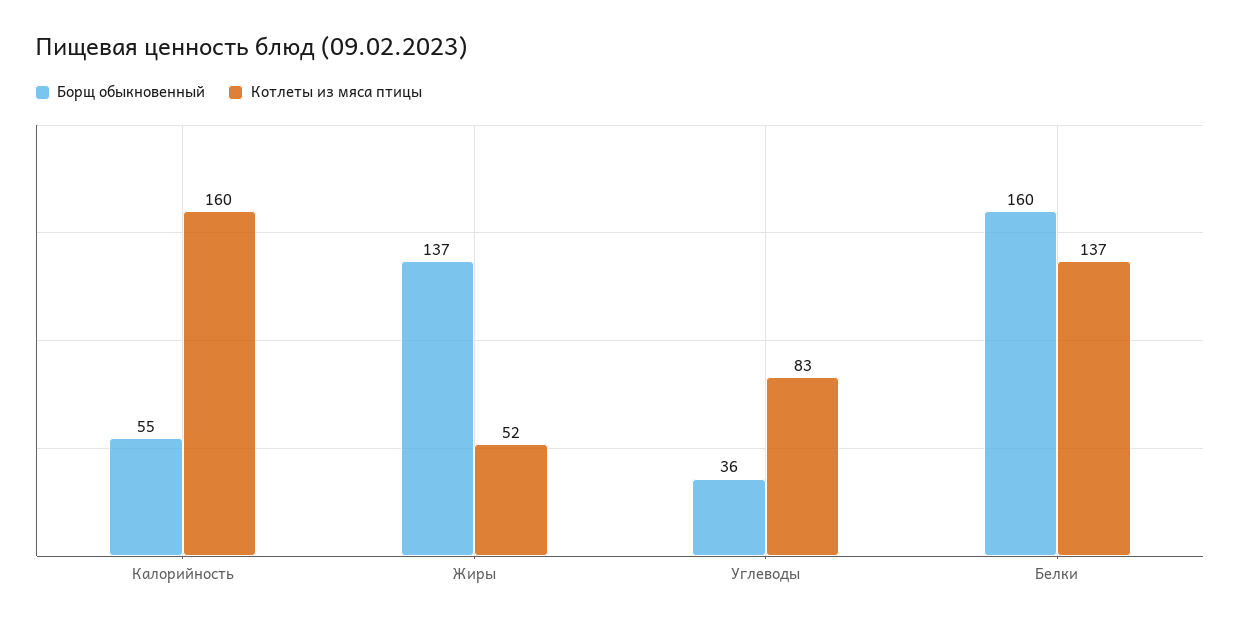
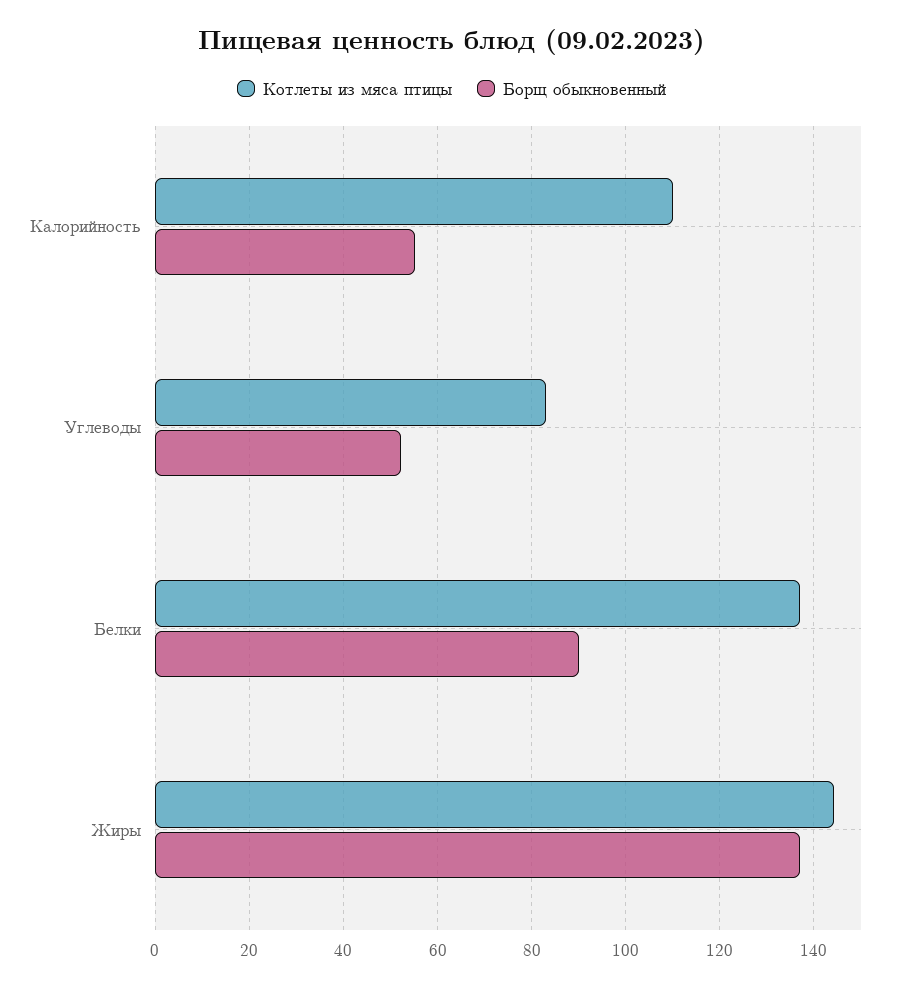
  {
    "Борщ обыкновенный": {
      "Калорийность": 55,
      "Жиры": 137,
-     "Углеводы": 36,
+     "Углеводы": 52,
-     "Белки": 160
+     "Белки": 90
    },
    "Котлеты из мяса птицы": {
-     "Калорийность": 160,
+     "Калорийность": 110,
-     "Жиры": 52,
+     "Жиры": 144,
      "Углеводы": 83,
      "Белки": 137
    }
  }

